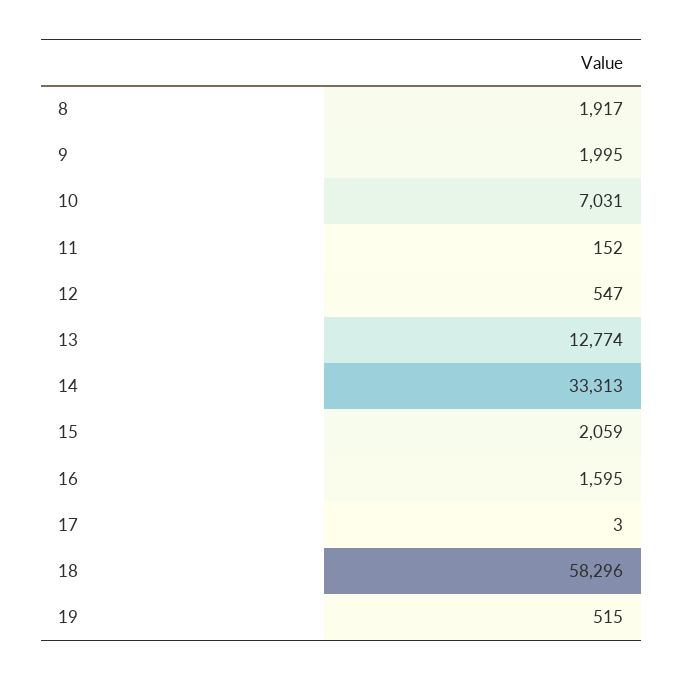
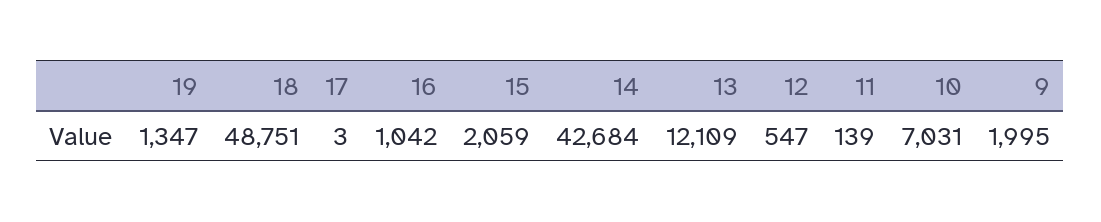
  {
-   "8": 1917,
    "9": 1995,
    "10": 7031,
-   "11": 152,
+   "11": 139,
    "12": 547,
-   "13": 12774,
+   "13": 12109,
-   "14": 33313,
+   "14": 42684,
    "15": 2059,
-   "16": 1595,
+   "16": 1042,
    "17": 3,
-   "18": 58296,
+   "18": 48751,
-   "19": 515
+   "19": 1347
  }

